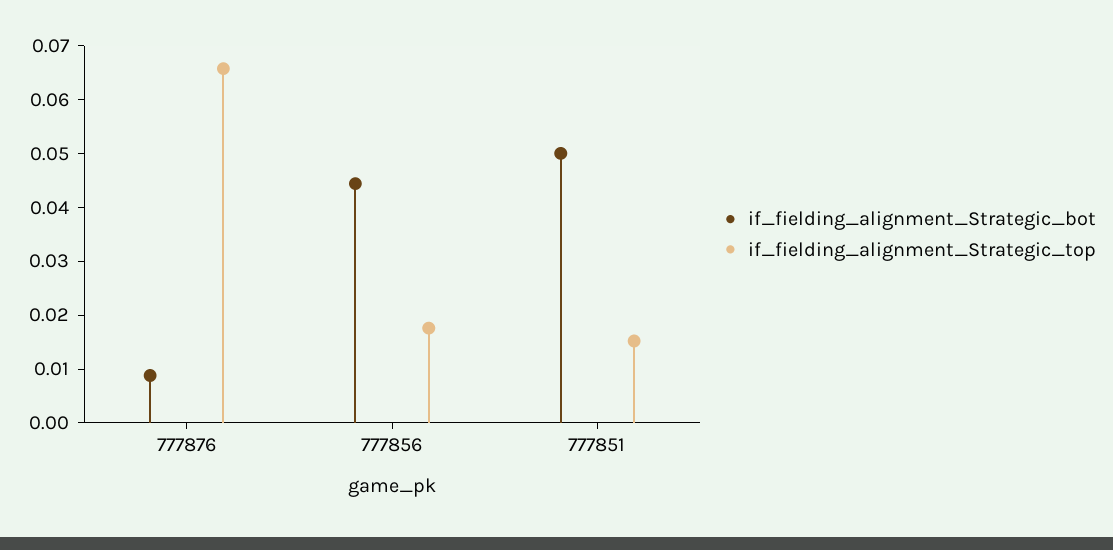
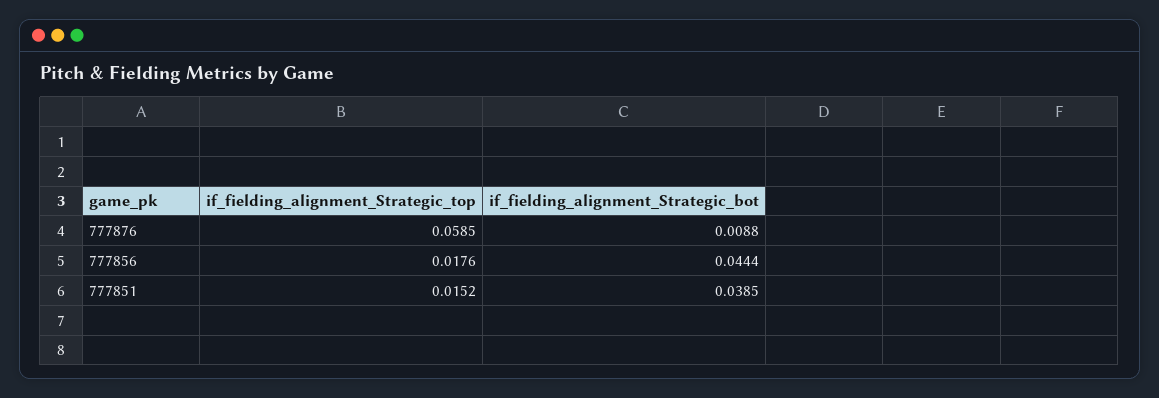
  {
    "if_fielding_alignment_Strategic_bot": {
      "777876": 0.0088,
      "777856": 0.0444,
-     "777851": 0.05
+     "777851": 0.0385
    },
    "if_fielding_alignment_Strategic_top": {
-     "777876": 0.066,
+     "777876": 0.0585,
      "777856": 0.0176,
      "777851": 0.0152
    }
  }

